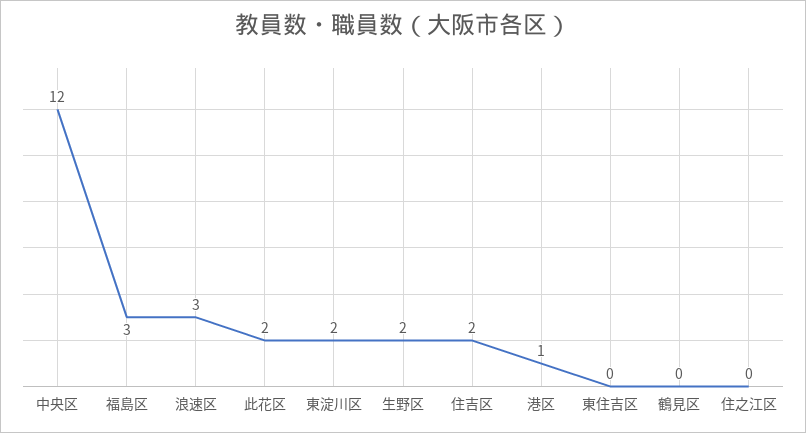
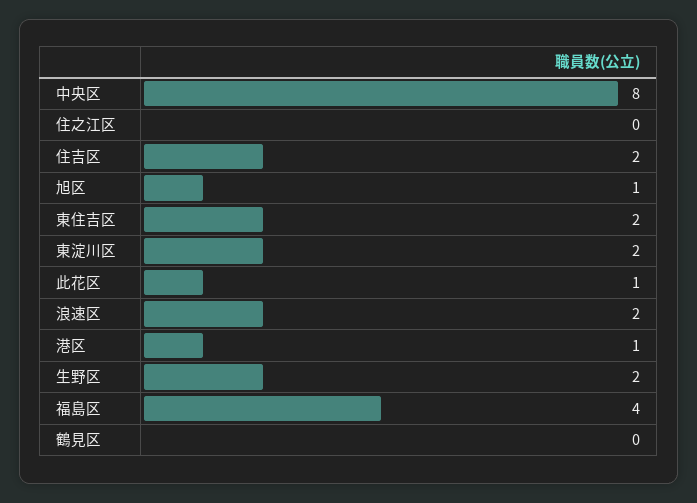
  {
-   "中央区": 12,
+   "中央区": 8,
-   "福島区": 3,
+   "福島区": 4,
-   "浪速区": 3,
+   "浪速区": 2,
-   "此花区": 2,
+   "此花区": 1,
    "東淀川区": 2,
    "生野区": 2,
    "住吉区": 2,
    "港区": 1,
-   "東住吉区": 0,
+   "東住吉区": 2,
    "鶴見区": 0,
-   "住之江区": 0
+   "住之江区": 0,
+   "旭区": 1
  }

